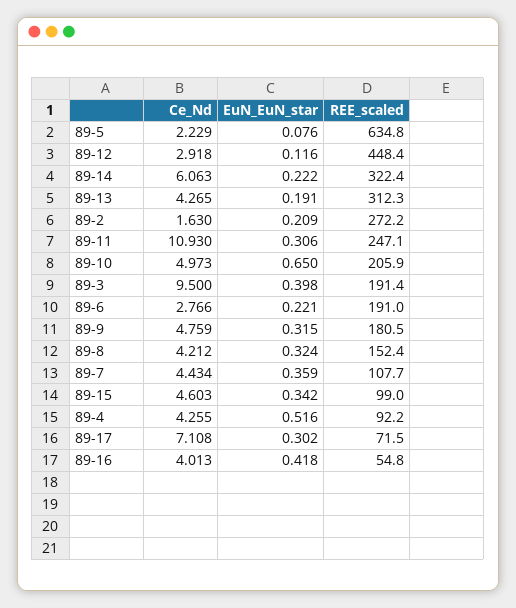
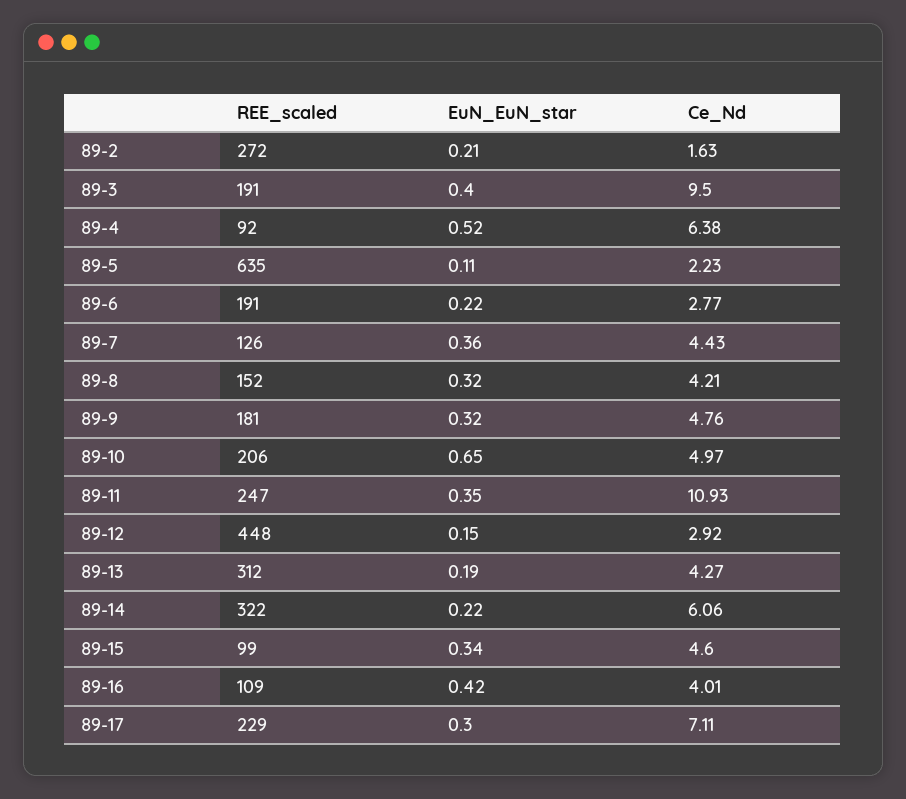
  {
    "Ce_Nd": {
      "89-5": 2.229,
      "89-12": 2.918,
      "89-14": 6.063,
      "89-13": 4.265,
      "89-2": 1.63,
      "89-11": 10.93,
      "89-10": 4.973,
      "89-3": 9.5,
      "89-6": 2.766,
      "89-9": 4.759,
      "89-8": 4.212,
      "89-7": 4.434,
      "89-15": 4.603,
-     "89-4": 4.255,
+     "89-4": 6.38,
      "89-17": 7.108,
      "89-16": 4.013
    },
    "EuN_EuN_star": {
-     "89-5": 0.076,
+     "89-5": 0.11,
-     "89-12": 0.116,
+     "89-12": 0.15,
      "89-14": 0.222,
      "89-13": 0.191,
      "89-2": 0.209,
-     "89-11": 0.306,
+     "89-11": 0.35,
      "89-10": 0.65,
      "89-3": 0.398,
      "89-6": 0.221,
      "89-9": 0.315,
      "89-8": 0.324,
      "89-7": 0.359,
      "89-15": 0.342,
      "89-4": 0.516,
      "89-17": 0.302,
      "89-16": 0.418
    },
    "REE_scaled": {
      "89-5": 634.8,
      "89-12": 448.4,
      "89-14": 322.4,
      "89-13": 312.3,
      "89-2": 272.2,
      "89-11": 247.1,
      "89-10": 205.9,
      "89-3": 191.4,
      "89-6": 191,
      "89-9": 180.5,
      "89-8": 152.4,
-     "89-7": 107.7,
+     "89-7": 126,
      "89-15": 99,
      "89-4": 92.2,
-     "89-17": 71.5,
+     "89-17": 229,
-     "89-16": 54.8
+     "89-16": 109
    }
  }

